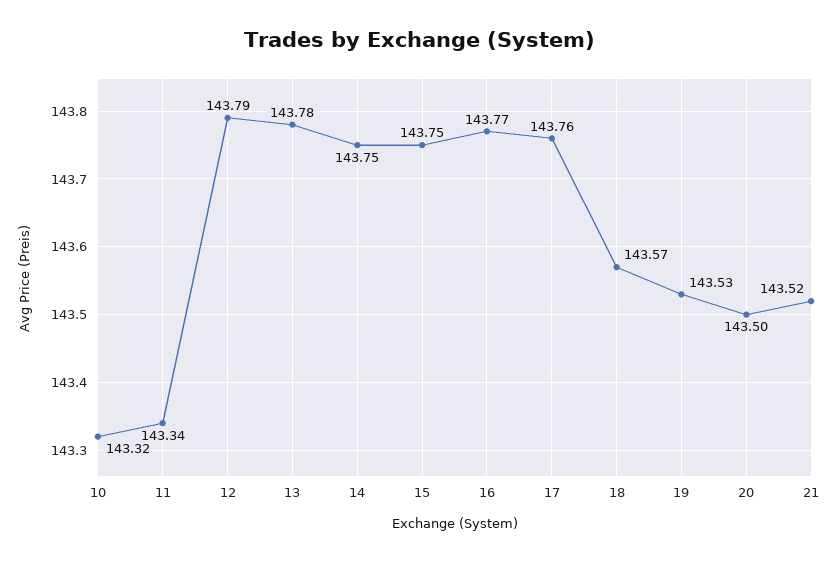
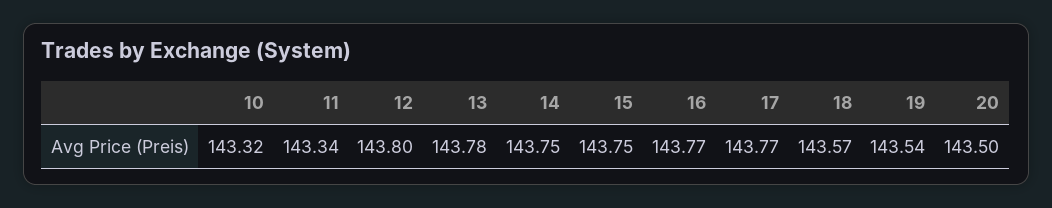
  {
    "10": 143.32,
    "11": 143.34,
-   "12": 143.79,
+   "12": 143.8,
    "13": 143.78,
    "14": 143.75,
    "15": 143.75,
    "16": 143.77,
-   "17": 143.76,
+   "17": 143.77,
    "18": 143.57,
-   "19": 143.53,
+   "19": 143.54,
-   "20": 143.5,
+   "20": 143.5
-   "21": 143.52
  }

